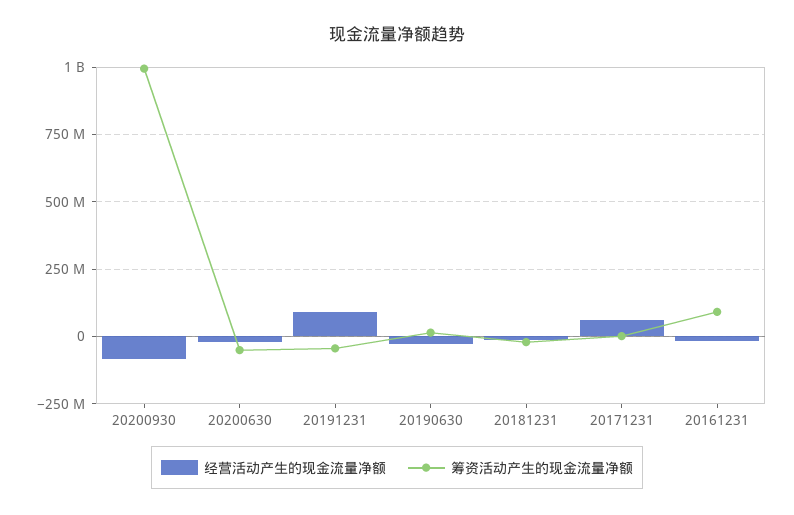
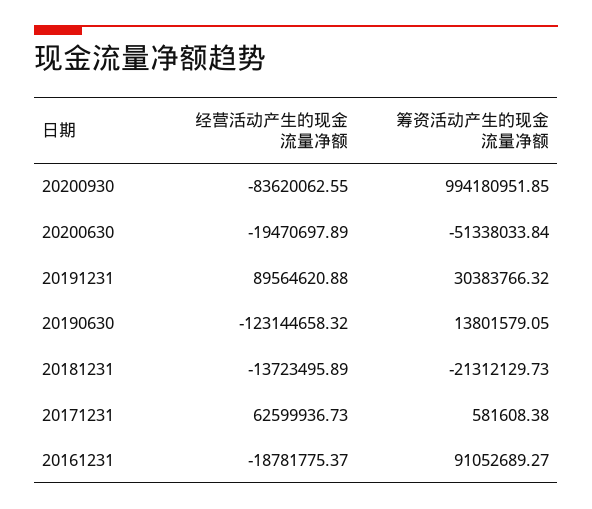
  {
    "经营活动产生的现金流量净额": {
      "20200930": -83620062.55,
      "20200630": -19470697.89,
      "20191231": 89564620.88,
-     "20190630": -25000000,
+     "20190630": -123144658.32,
      "20181231": -13723495.89,
      "20171231": 62599936.73,
      "20161231": -18781775.37
    },
    "筹资活动产生的现金流量净额": {
      "20200930": 994180951.85,
      "20200630": -51338033.84,
-     "20191231": -50000000,
+     "20191231": 30383766.32,
      "20190630": 13801579.05,
      "20181231": -21312129.73,
      "20171231": 581608.38,
      "20161231": 91052689.27
    }
  }

